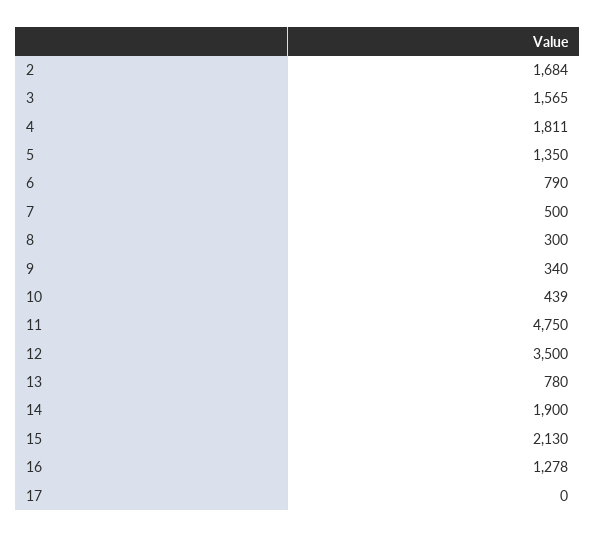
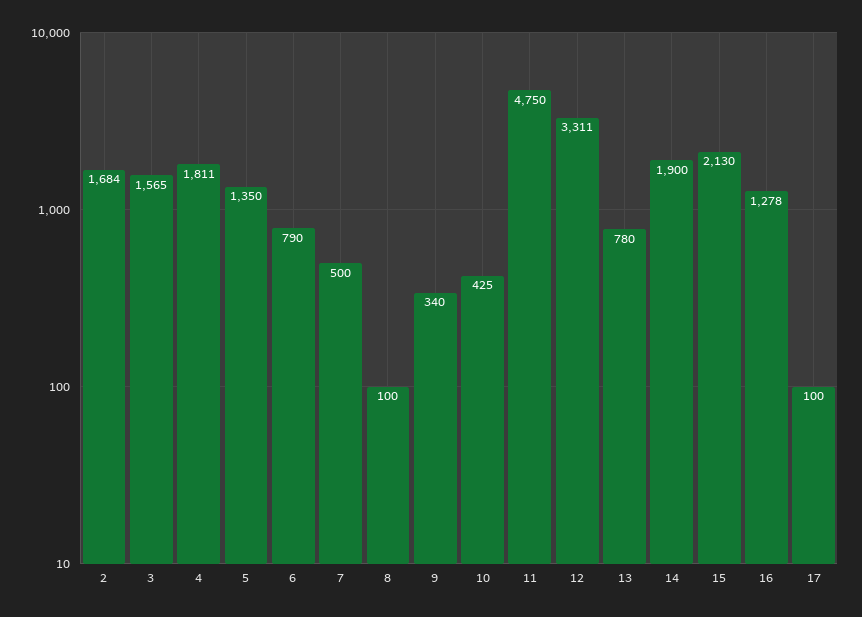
  {
    "2": 1684,
    "3": 1565,
    "4": 1811,
    "5": 1350,
    "6": 790,
    "7": 500,
-   "8": 300,
+   "8": 100,
    "9": 340,
-   "10": 439,
+   "10": 425,
    "11": 4750,
-   "12": 3500,
+   "12": 3311,
    "13": 780,
    "14": 1900,
    "15": 2130,
    "16": 1278,
-   "17": 0
+   "17": 100
  }

